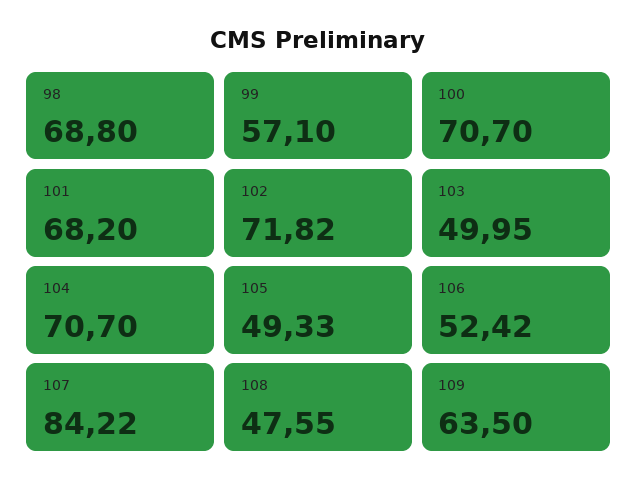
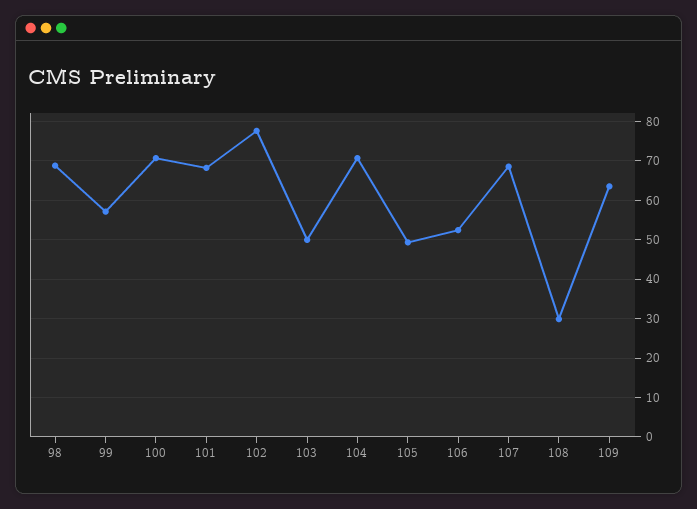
  {
    "98": 68.8,
    "99": 57.1,
    "100": 70.7,
    "101": 68.2,
-   "102": 71.82,
+   "102": 78,
    "103": 49.95,
    "104": 70.7,
    "105": 49.33,
    "106": 52.42,
-   "107": 84.22,
+   "107": 68,
-   "108": 47.55,
+   "108": 30,
    "109": 63.5
  }

